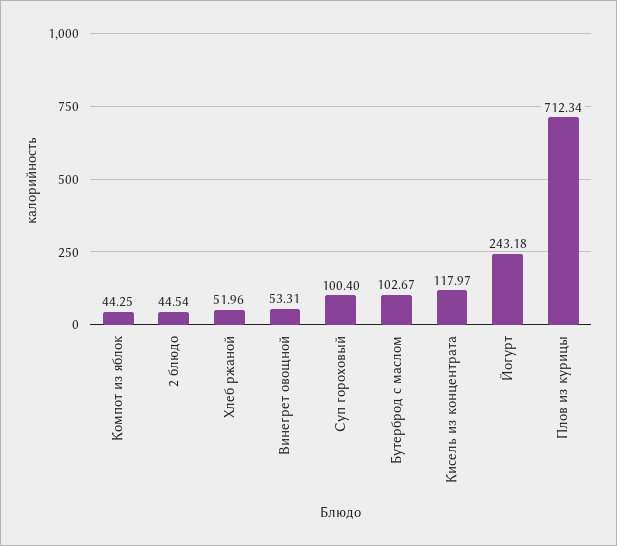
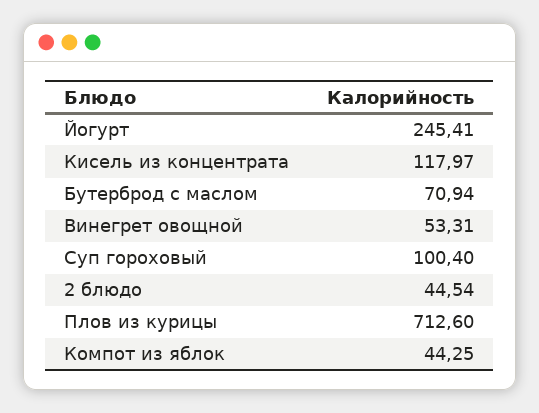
  {
    "Компот из яблок": 44.25,
    "2 блюдо": 44.54,
-   "Хлеб ржаной": 51.96,
    "Винегрет овощной": 53.31,
    "Суп гороховый": 100.4,
-   "Бутерброд с маслом": 102.67,
+   "Бутерброд с маслом": 70.94,
    "Кисель из концентрата": 117.97,
-   "Йогурт": 243.18,
+   "Йогурт": 245.41,
-   "Плов из курицы": 712.34
+   "Плов из курицы": 712.6
  }

